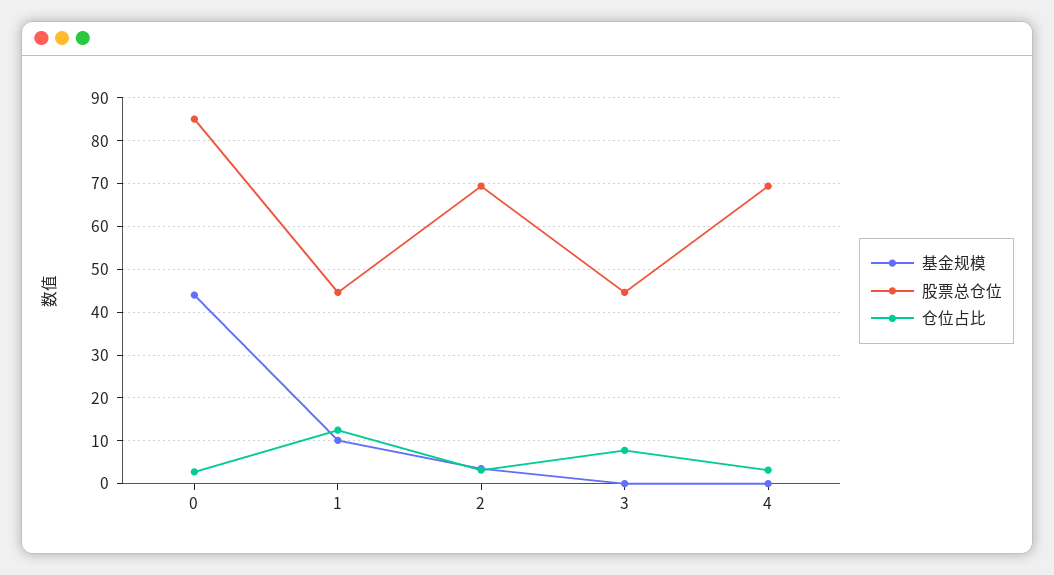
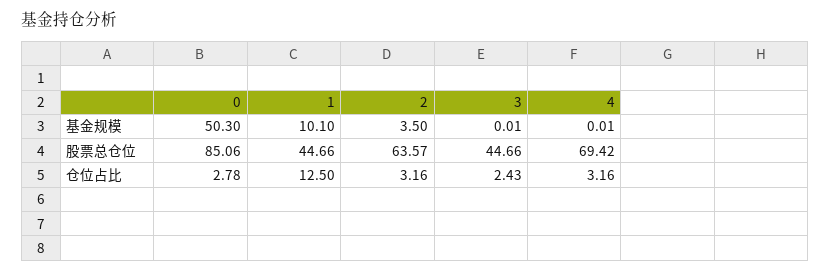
  {
    "基金规模": {
-     "0": 44,
+     "0": 50.3,
      "1": 10.1,
      "2": 3.5,
      "3": 0.01,
      "4": 0.01
    },
    "股票总仓位": {
      "0": 85.06,
      "1": 44.66,
-     "2": 70,
+     "2": 63.57,
      "3": 44.66,
      "4": 69.42
    },
    "仓位占比": {
      "0": 2.78,
      "1": 12.5,
      "2": 3.16,
-     "3": 8,
+     "3": 2.43,
      "4": 3.16
    }
  }

